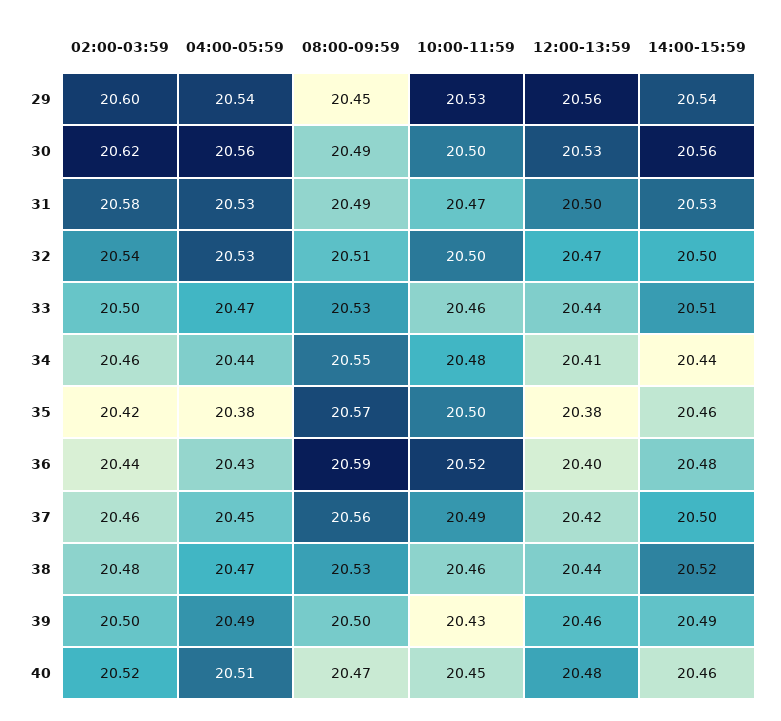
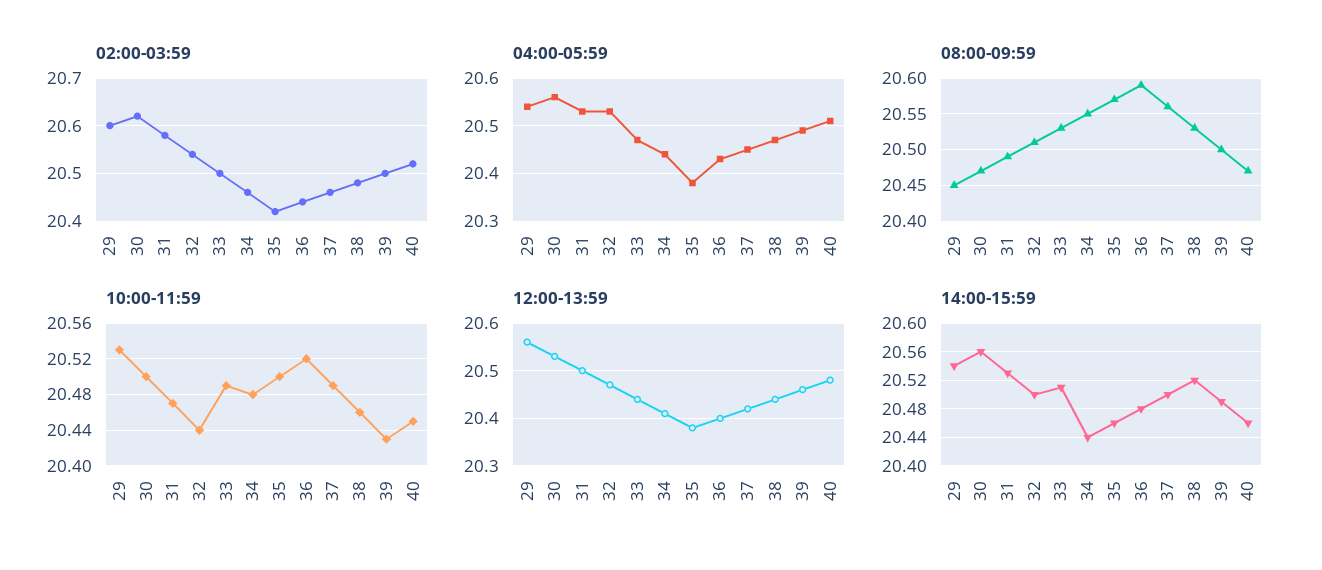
  {
    "02:00-03:59": {
      "29": 20.6,
      "30": 20.62,
      "31": 20.58,
      "32": 20.54,
      "33": 20.5,
      "34": 20.46,
      "35": 20.42,
      "36": 20.44,
      "37": 20.46,
      "38": 20.48,
      "39": 20.5,
      "40": 20.52
    },
    "04:00-05:59": {
      "29": 20.54,
      "30": 20.56,
      "31": 20.53,
      "32": 20.53,
      "33": 20.47,
      "34": 20.44,
      "35": 20.38,
      "36": 20.43,
      "37": 20.45,
      "38": 20.47,
      "39": 20.49,
      "40": 20.51
    },
    "08:00-09:59": {
      "29": 20.45,
-     "30": 20.49,
+     "30": 20.47,
      "31": 20.49,
      "32": 20.51,
      "33": 20.53,
      "34": 20.55,
      "35": 20.57,
      "36": 20.59,
      "37": 20.56,
      "38": 20.53,
      "39": 20.5,
      "40": 20.47
    },
    "10:00-11:59": {
      "29": 20.53,
      "30": 20.5,
      "31": 20.47,
-     "32": 20.5,
+     "32": 20.44,
-     "33": 20.46,
+     "33": 20.49,
      "34": 20.48,
      "35": 20.5,
      "36": 20.52,
      "37": 20.49,
      "38": 20.46,
      "39": 20.43,
      "40": 20.45
    },
    "12:00-13:59": {
      "29": 20.56,
      "30": 20.53,
      "31": 20.5,
      "32": 20.47,
      "33": 20.44,
      "34": 20.41,
      "35": 20.38,
      "36": 20.4,
      "37": 20.42,
      "38": 20.44,
      "39": 20.46,
      "40": 20.48
    },
    "14:00-15:59": {
      "29": 20.54,
      "30": 20.56,
      "31": 20.53,
      "32": 20.5,
      "33": 20.51,
      "34": 20.44,
      "35": 20.46,
      "36": 20.48,
      "37": 20.5,
      "38": 20.52,
      "39": 20.49,
      "40": 20.46
    }
  }

